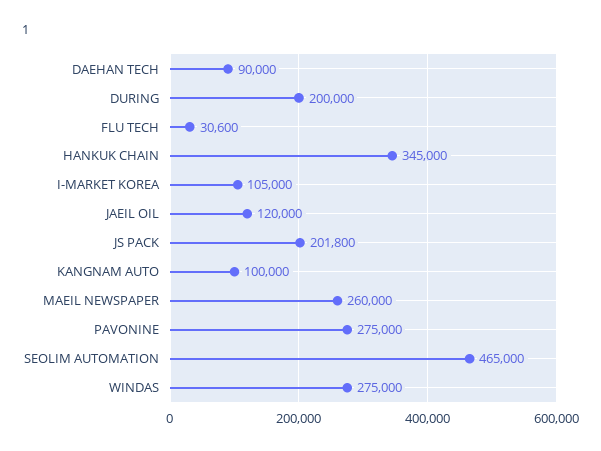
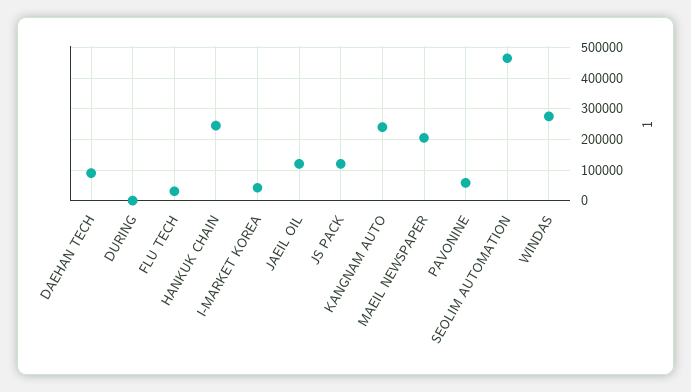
  {
    "DAEHAN TECH": 90000,
-   "DURING": 200000,
+   "DURING": 0,
    "FLU TECH": 30600,
-   "HANKUK CHAIN": 345000,
+   "HANKUK CHAIN": 240000,
-   "I-MARKET KOREA": 105000,
+   "I-MARKET KOREA": 40000,
    "JAEIL OIL": 120000,
-   "JS PACK": 201800,
+   "JS PACK": 120000,
-   "KANGNAM AUTO": 100000,
+   "KANGNAM AUTO": 240000,
-   "MAEIL NEWSPAPER": 260000,
+   "MAEIL NEWSPAPER": 200000,
-   "PAVONINE": 275000,
+   "PAVONINE": 60000,
    "SEOLIM AUTOMATION": 465000,
    "WINDAS": 275000
  }

